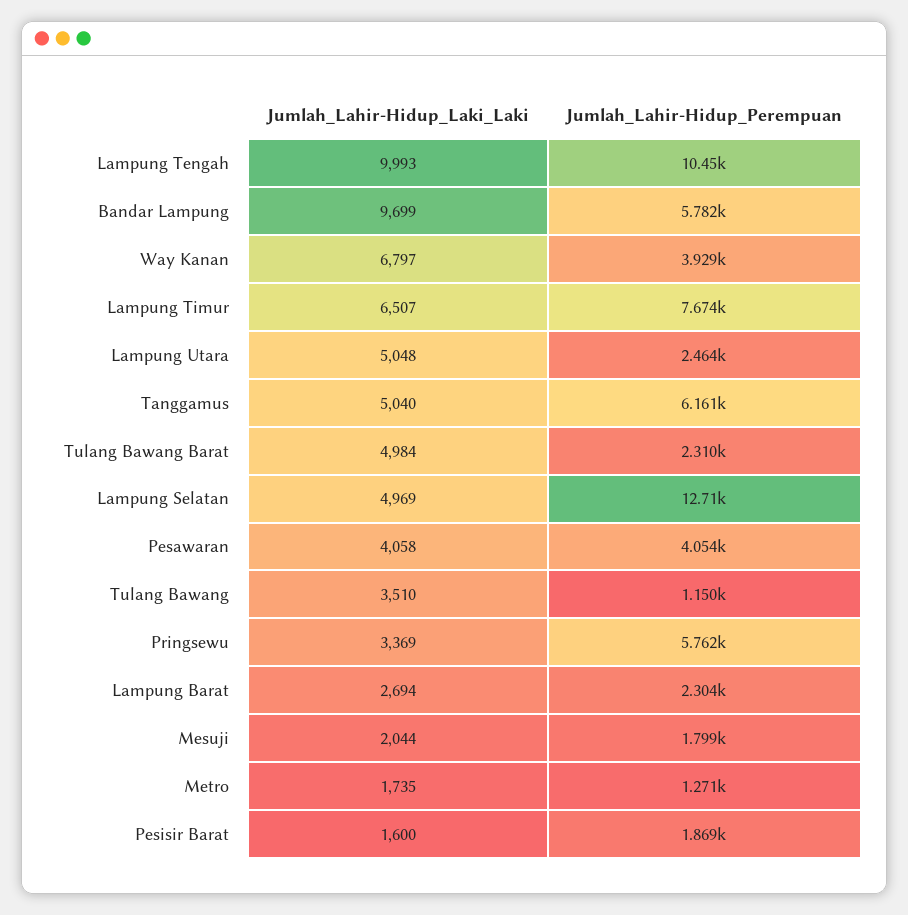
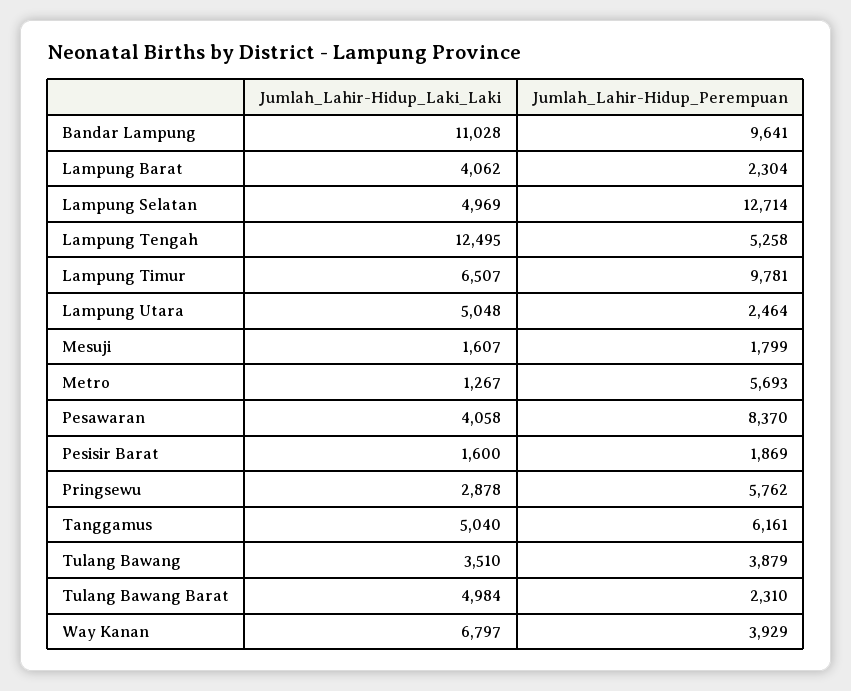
  {
    "Jumlah_Lahir-Hidup_Laki_Laki": {
-     "Lampung Tengah": 9993,
+     "Lampung Tengah": 12495,
-     "Bandar Lampung": 9699,
+     "Bandar Lampung": 11028,
      "Way Kanan": 6797,
      "Lampung Timur": 6507,
      "Lampung Utara": 5048,
      "Tanggamus": 5040,
      "Tulang Bawang Barat": 4984,
      "Lampung Selatan": 4969,
      "Pesawaran": 4058,
      "Tulang Bawang": 3510,
-     "Pringsewu": 3369,
+     "Pringsewu": 2878,
-     "Lampung Barat": 2694,
+     "Lampung Barat": 4062,
-     "Mesuji": 2044,
+     "Mesuji": 1607,
-     "Metro": 1735,
+     "Metro": 1267,
      "Pesisir Barat": 1600
    },
    "Jumlah_Lahir-Hidup_Perempuan": {
-     "Lampung Tengah": 10450,
+     "Lampung Tengah": 5258,
-     "Bandar Lampung": 5782,
+     "Bandar Lampung": 9641,
      "Way Kanan": 3929,
-     "Lampung Timur": 7674,
+     "Lampung Timur": 9781,
      "Lampung Utara": 2464,
      "Tanggamus": 6161,
      "Tulang Bawang Barat": 2310,
      "Lampung Selatan": 12714,
-     "Pesawaran": 4054,
+     "Pesawaran": 8370,
-     "Tulang Bawang": 1150,
+     "Tulang Bawang": 3879,
      "Pringsewu": 5762,
      "Lampung Barat": 2304,
      "Mesuji": 1799,
-     "Metro": 1271,
+     "Metro": 5693,
      "Pesisir Barat": 1869
    }
  }

